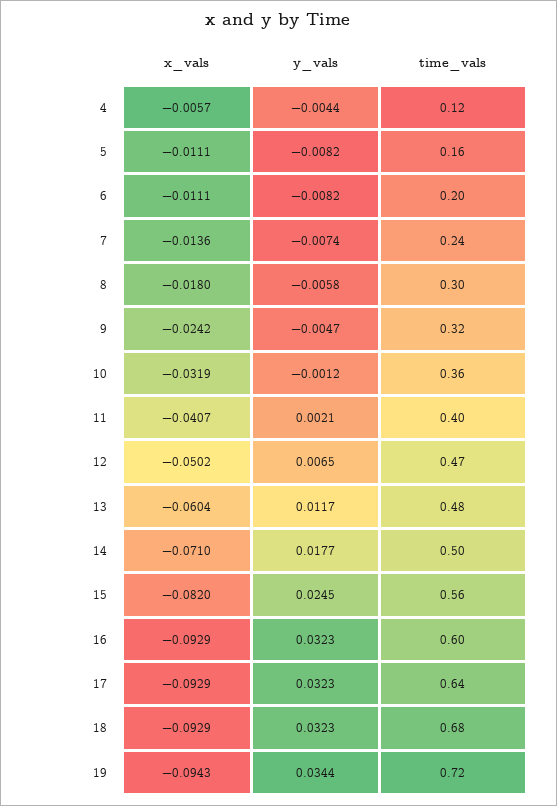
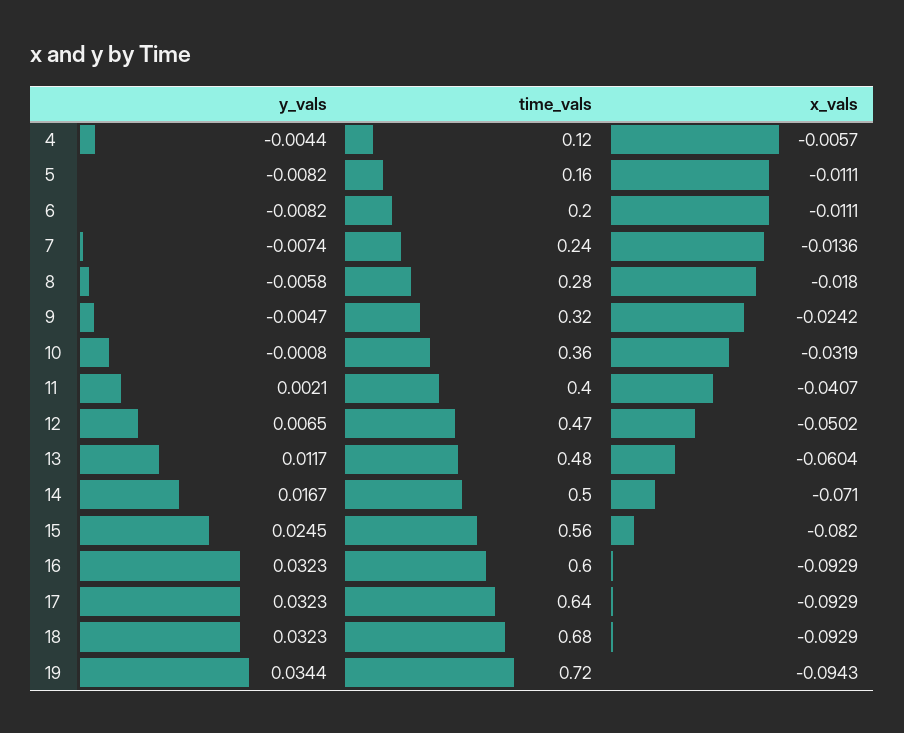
  {
    "x_vals": {
      "4": -0.0057,
      "5": -0.0111,
      "6": -0.0111,
      "7": -0.0136,
      "8": -0.018,
      "9": -0.0242,
      "10": -0.0319,
      "11": -0.0407,
      "12": -0.0502,
      "13": -0.0604,
      "14": -0.071,
      "15": -0.082,
      "16": -0.0929,
      "17": -0.0929,
      "18": -0.0929,
      "19": -0.0943
    },
    "y_vals": {
      "4": -0.0044,
      "5": -0.0082,
      "6": -0.0082,
      "7": -0.0074,
      "8": -0.0058,
      "9": -0.0047,
-     "10": -0.0012,
+     "10": -0.0008,
      "11": 0.0021,
      "12": 0.0065,
      "13": 0.0117,
-     "14": 0.0177,
+     "14": 0.0167,
      "15": 0.0245,
      "16": 0.0323,
      "17": 0.0323,
      "18": 0.0323,
      "19": 0.0344
    },
    "time_vals": {
      "4": 0.12,
      "5": 0.16,
      "6": 0.2,
      "7": 0.24,
-     "8": 0.3,
+     "8": 0.28,
      "9": 0.32,
      "10": 0.36,
      "11": 0.4,
      "12": 0.47,
      "13": 0.48,
      "14": 0.5,
      "15": 0.56,
      "16": 0.6,
      "17": 0.64,
      "18": 0.68,
      "19": 0.72
    }
  }

